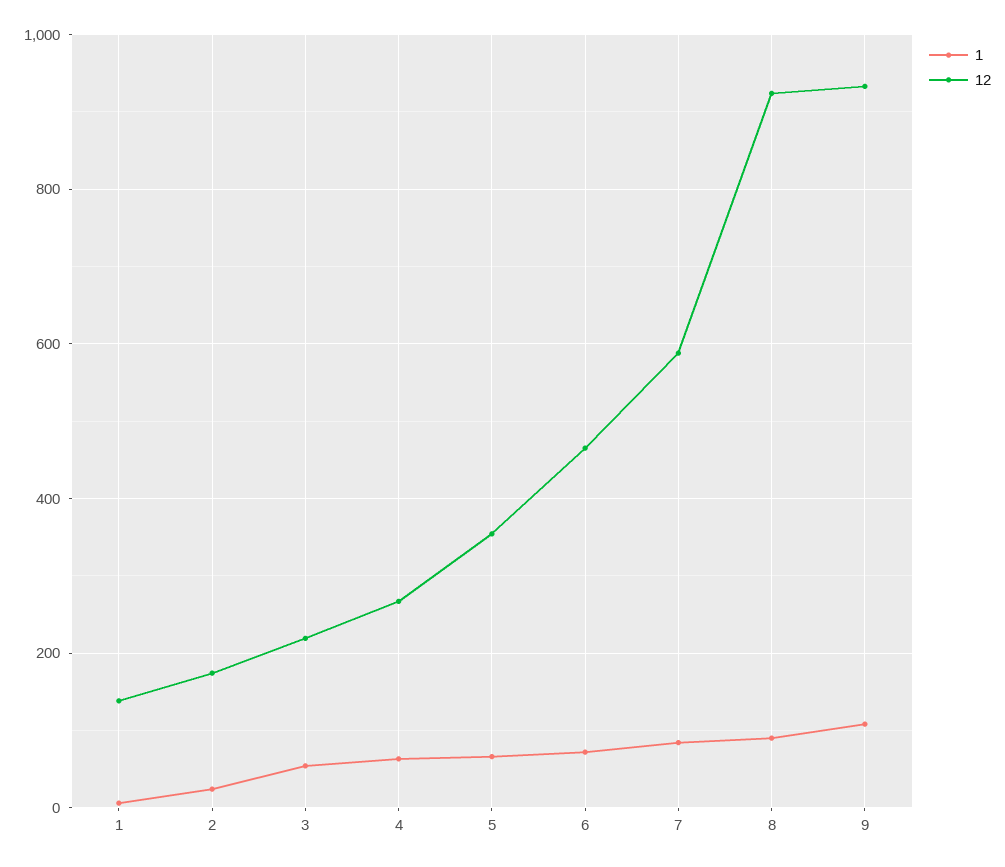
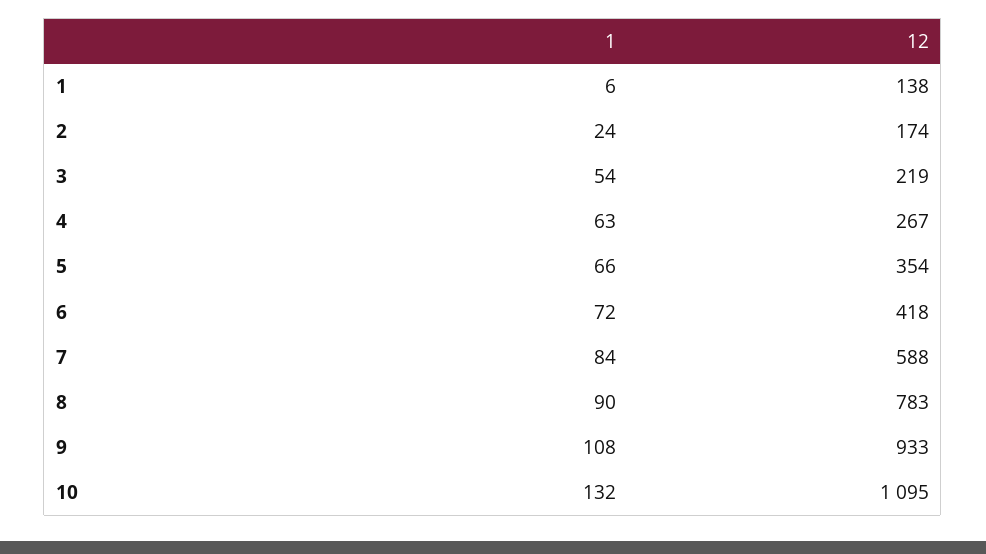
  {
    "1": {
      "1": 6,
      "2": 24,
      "3": 54,
      "4": 63,
      "5": 66,
      "6": 72,
      "7": 84,
      "8": 90,
-     "9": 108
+     "9": 108,
+     "10": 132
    },
    "12": {
      "1": 138,
      "2": 174,
      "3": 219,
      "4": 267,
      "5": 354,
-     "6": 460,
+     "6": 418,
      "7": 588,
-     "8": 920,
+     "8": 783,
-     "9": 933
+     "9": 933,
+     "10": 1095
    }
  }

